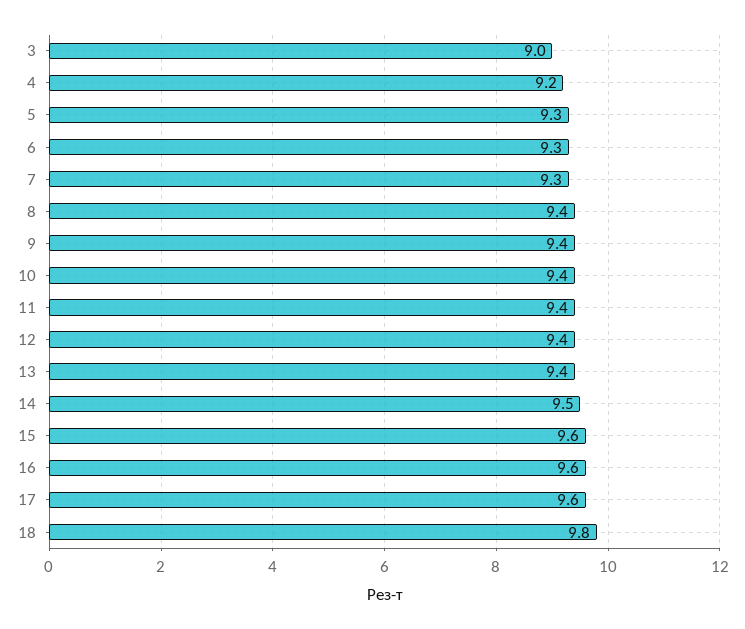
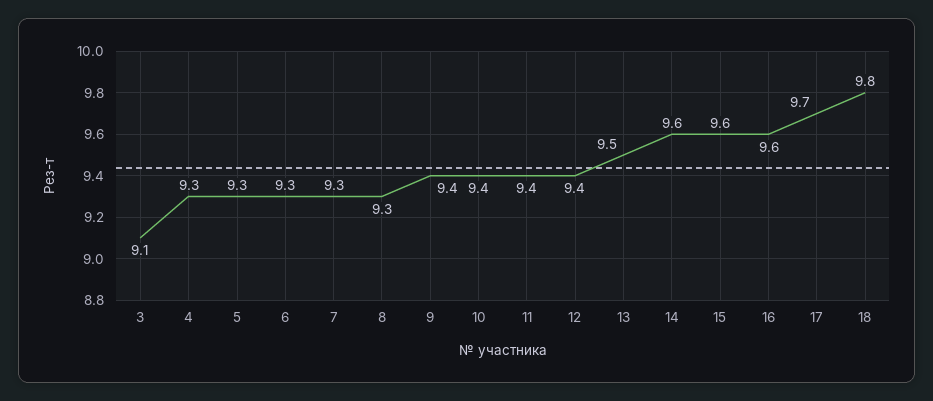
  {
-   "3": 9,
+   "3": 9.1,
-   "4": 9.2,
+   "4": 9.3,
    "5": 9.3,
    "6": 9.3,
    "7": 9.3,
-   "8": 9.4,
+   "8": 9.3,
    "9": 9.4,
    "10": 9.4,
    "11": 9.4,
    "12": 9.4,
-   "13": 9.4,
+   "13": 9.5,
-   "14": 9.5,
+   "14": 9.6,
    "15": 9.6,
    "16": 9.6,
-   "17": 9.6,
+   "17": 9.7,
    "18": 9.8
  }

